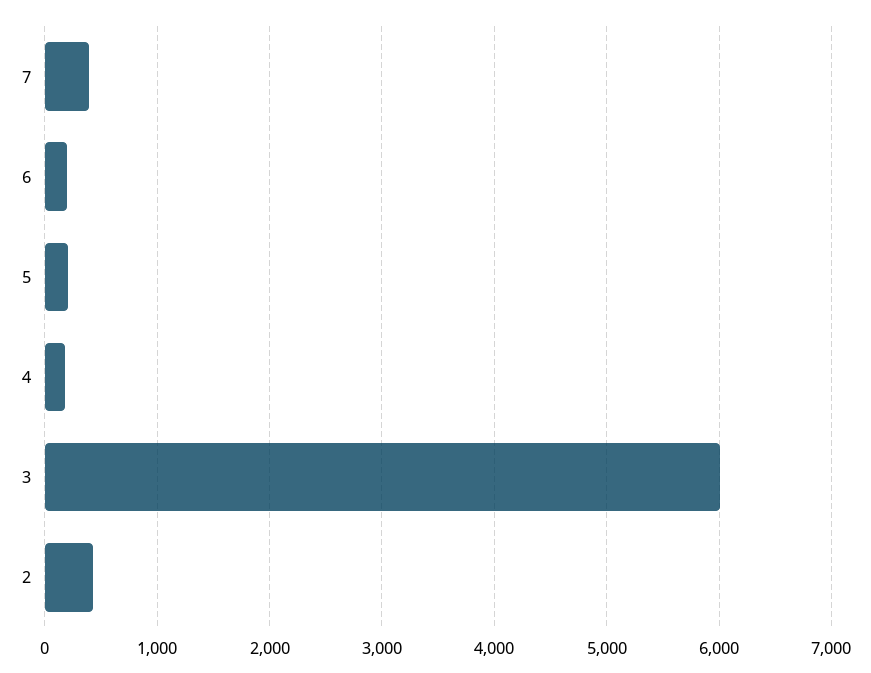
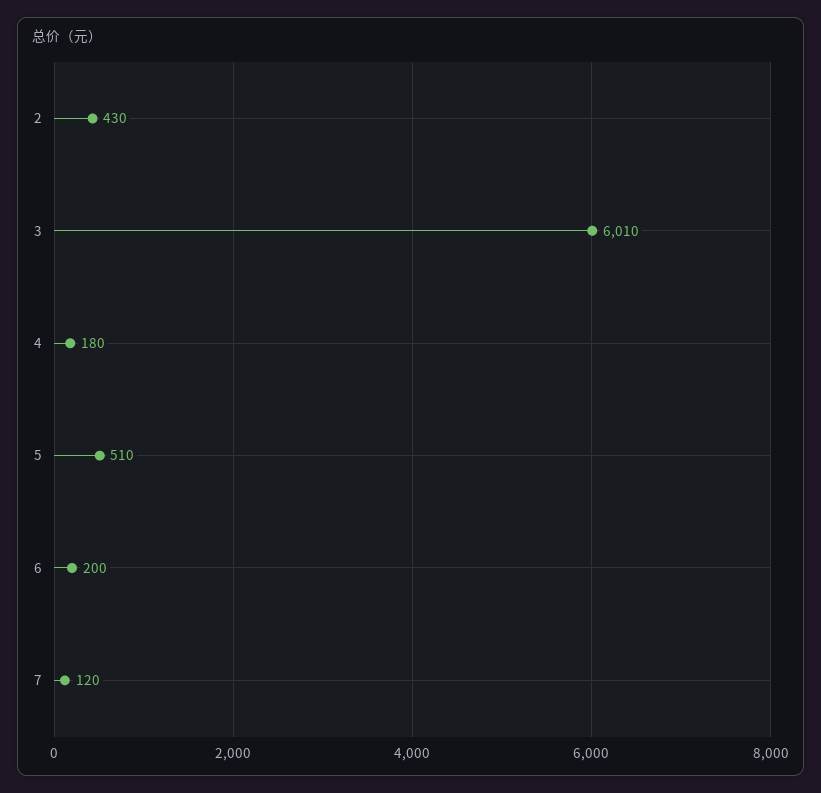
  {
-   "7": 400,
+   "7": 120,
    "6": 200,
-   "5": 200,
+   "5": 510,
    "4": 180,
    "3": 6010,
    "2": 430
  }

